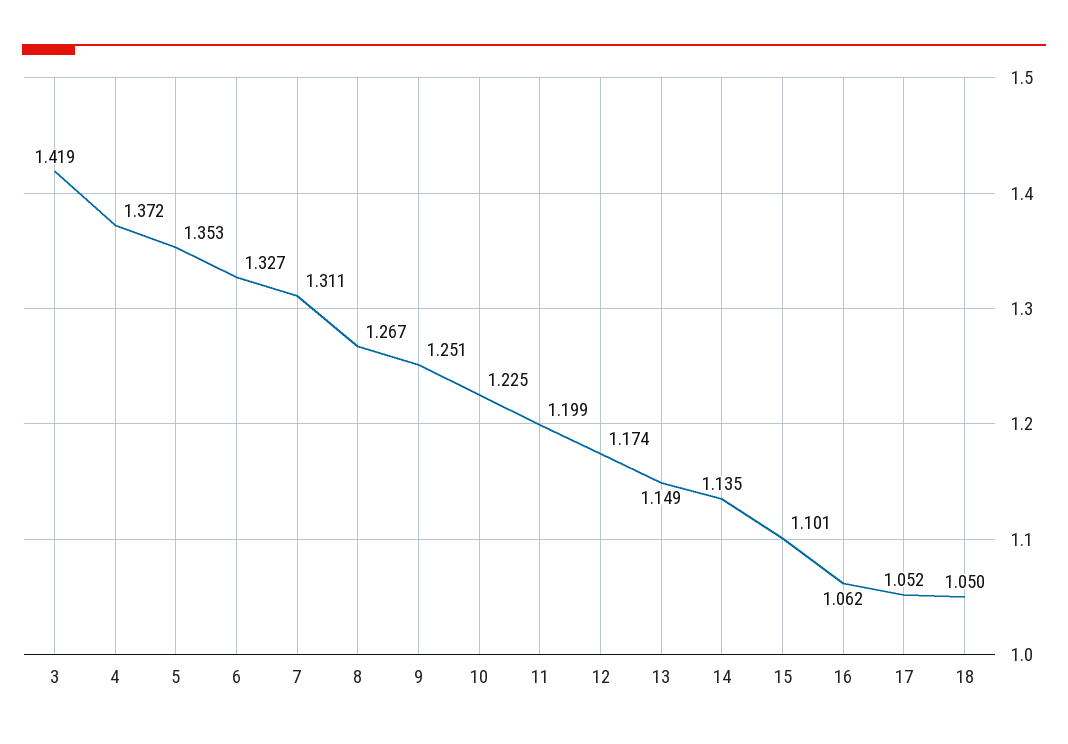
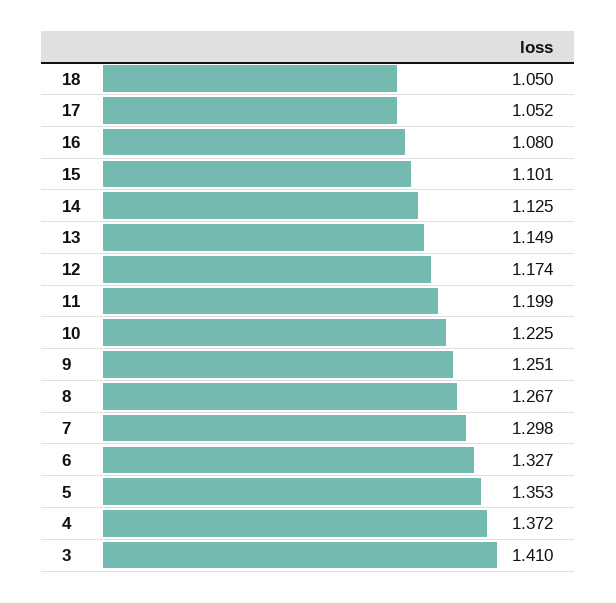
  {
-   "3": 1.419,
+   "3": 1.41,
    "4": 1.372,
    "5": 1.353,
    "6": 1.327,
-   "7": 1.311,
+   "7": 1.298,
    "8": 1.267,
    "9": 1.251,
    "10": 1.225,
    "11": 1.199,
    "12": 1.174,
    "13": 1.149,
-   "14": 1.135,
+   "14": 1.125,
    "15": 1.101,
-   "16": 1.062,
+   "16": 1.08,
    "17": 1.052,
    "18": 1.05
  }

